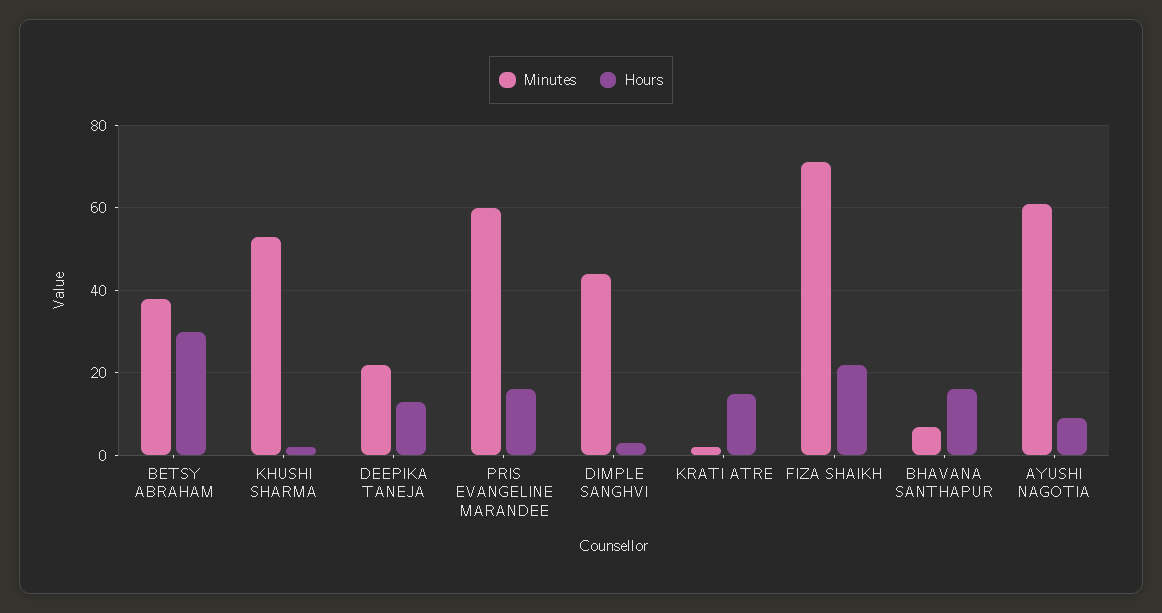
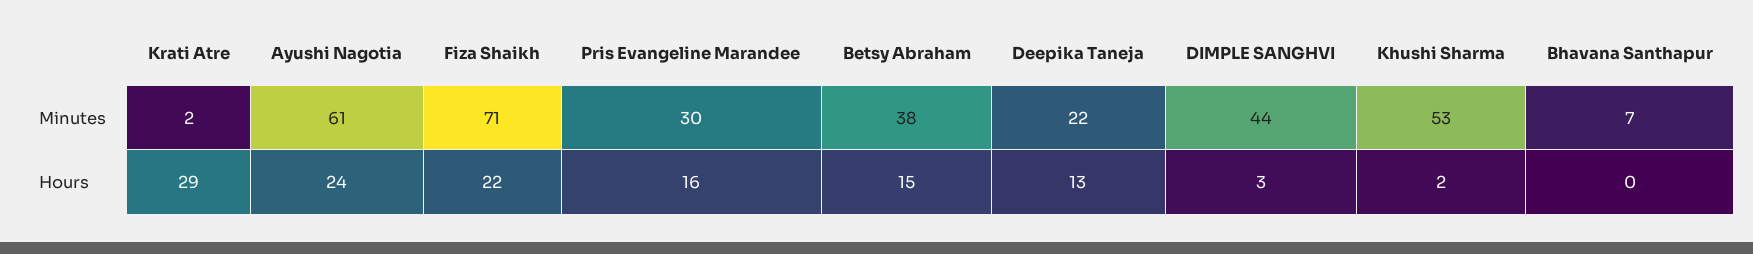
  {
    "Minutes": {
      "BETSY ABRAHAM": 38,
      "KHUSHI SHARMA": 53,
      "DEEPIKA TANEJA": 22,
-     "PRIS EVANGELINE MARANDEE": 60,
+     "PRIS EVANGELINE MARANDEE": 30,
      "DIMPLE SANGHVI": 44,
      "KRATI ATRE": 2,
      "FIZA SHAIKH": 71,
      "BHAVANA SANTHAPUR": 7,
      "AYUSHI NAGOTIA": 61
    },
    "Hours": {
-     "BETSY ABRAHAM": 30,
+     "BETSY ABRAHAM": 15,
      "KHUSHI SHARMA": 2,
      "DEEPIKA TANEJA": 13,
      "PRIS EVANGELINE MARANDEE": 16,
      "DIMPLE SANGHVI": 3,
-     "KRATI ATRE": 15,
+     "KRATI ATRE": 29,
      "FIZA SHAIKH": 22,
-     "BHAVANA SANTHAPUR": 15,
+     "BHAVANA SANTHAPUR": 0,
-     "AYUSHI NAGOTIA": 10
+     "AYUSHI NAGOTIA": 24
    }
  }

